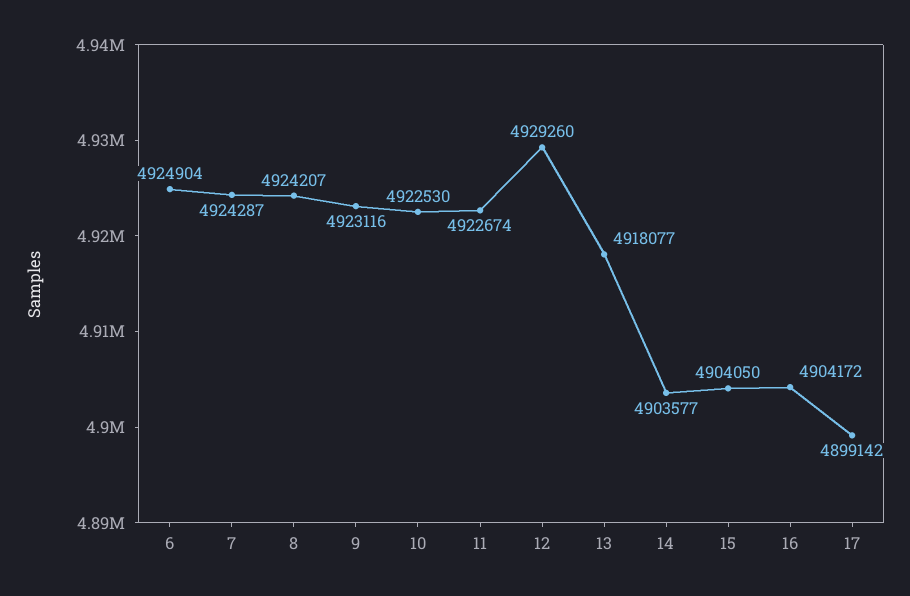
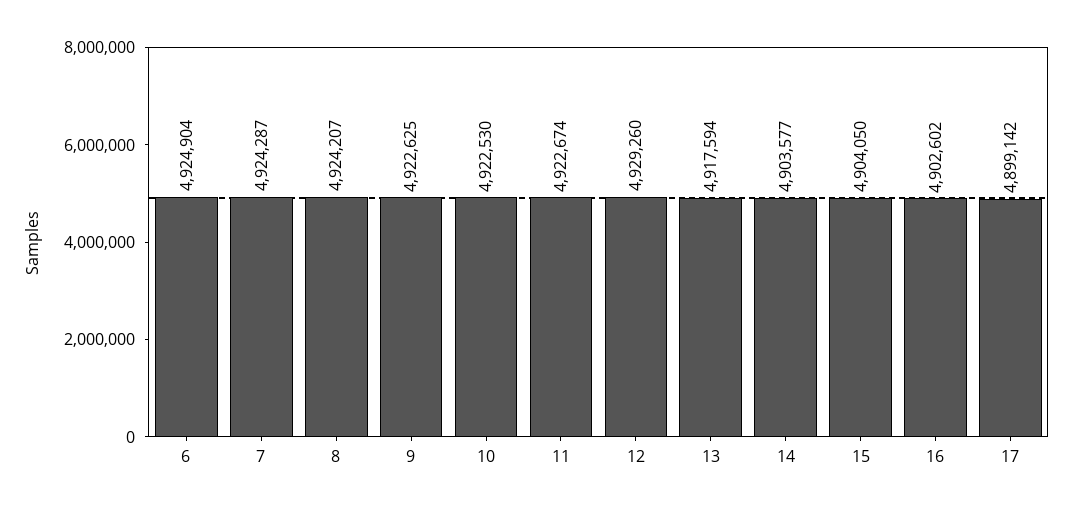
  {
    "6": 4924904,
    "7": 4924287,
    "8": 4924207,
-   "9": 4923116,
+   "9": 4922625,
    "10": 4922530,
    "11": 4922674,
    "12": 4929260,
-   "13": 4918077,
+   "13": 4917594,
    "14": 4903577,
    "15": 4904050,
-   "16": 4904172,
+   "16": 4902602,
    "17": 4899142
  }

